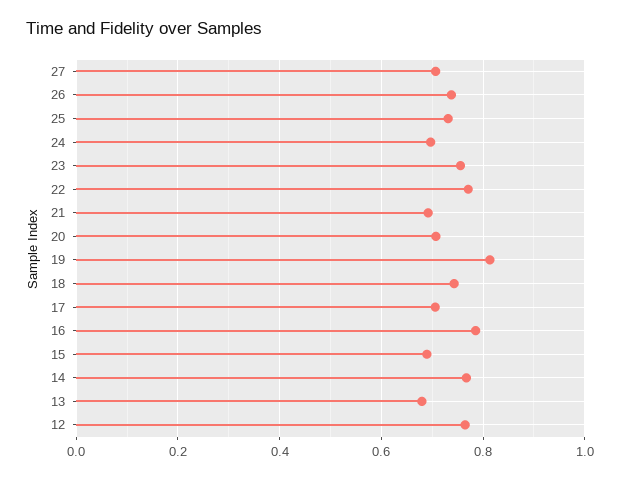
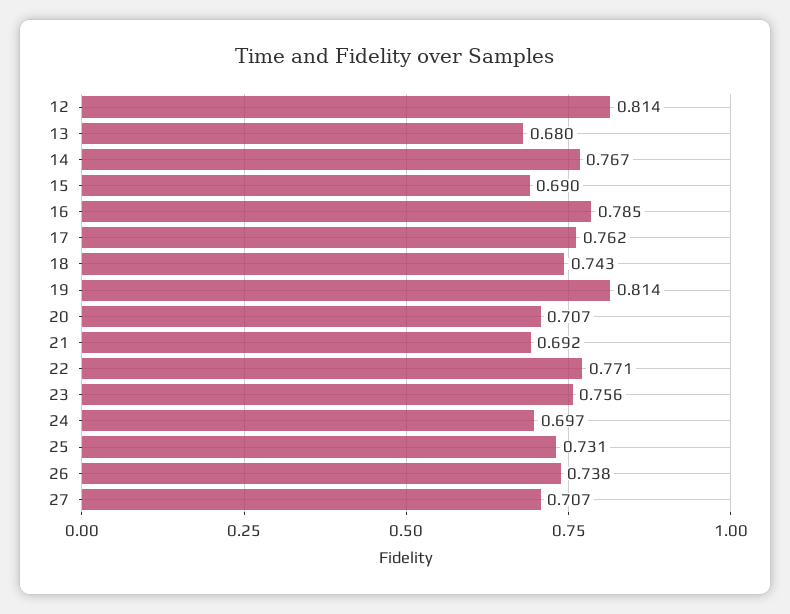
  {
    "27": 0.707,
    "26": 0.738,
    "25": 0.731,
    "24": 0.697,
    "23": 0.756,
    "22": 0.771,
    "21": 0.692,
    "20": 0.707,
    "19": 0.814,
    "18": 0.743,
-   "17": 0.7,
+   "17": 0.762,
    "16": 0.785,
    "15": 0.69,
    "14": 0.767,
    "13": 0.68,
-   "12": 0.76
+   "12": 0.814
  }

